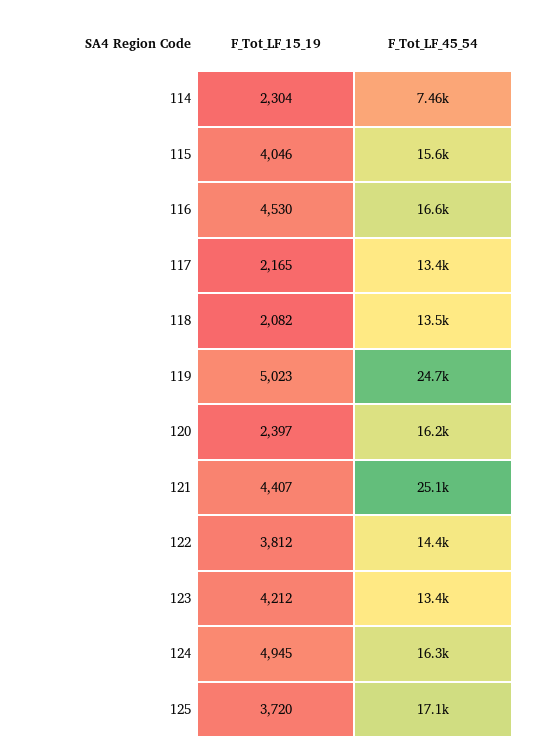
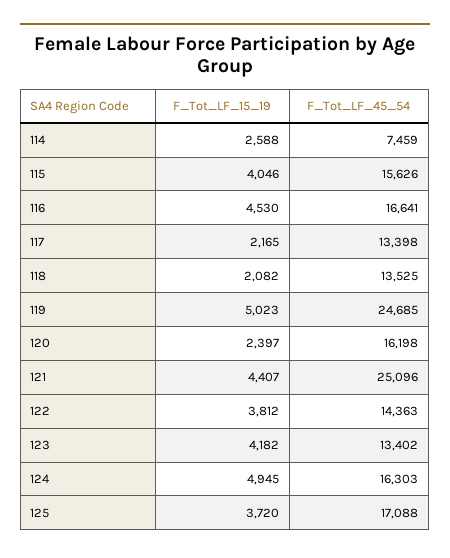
  {
    "F_Tot_LF_15_19": {
-     "114": 2304,
+     "114": 2588,
      "115": 4046,
      "116": 4530,
      "117": 2165,
      "118": 2082,
      "119": 5023,
      "120": 2397,
      "121": 4407,
      "122": 3812,
-     "123": 4212,
+     "123": 4182,
      "124": 4945,
      "125": 3720
    },
    "F_Tot_LF_45_54": {
      "114": 7459,
      "115": 15626,
      "116": 16641,
      "117": 13398,
      "118": 13525,
      "119": 24685,
      "120": 16198,
      "121": 25096,
      "122": 14363,
      "123": 13402,
      "124": 16303,
      "125": 17088
    }
  }

